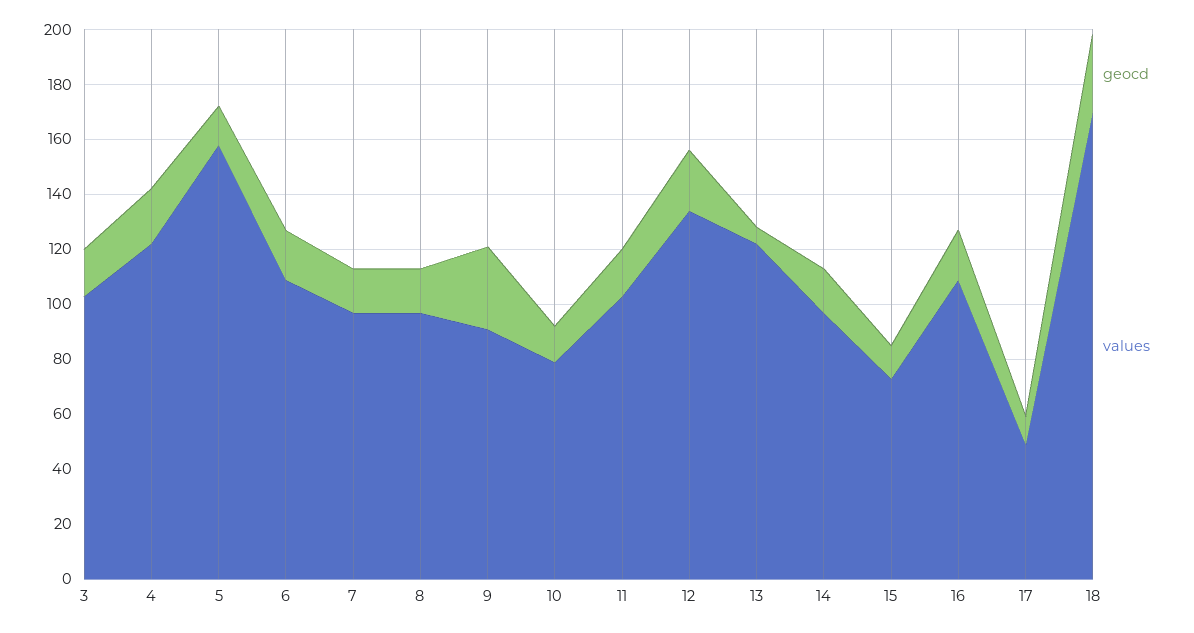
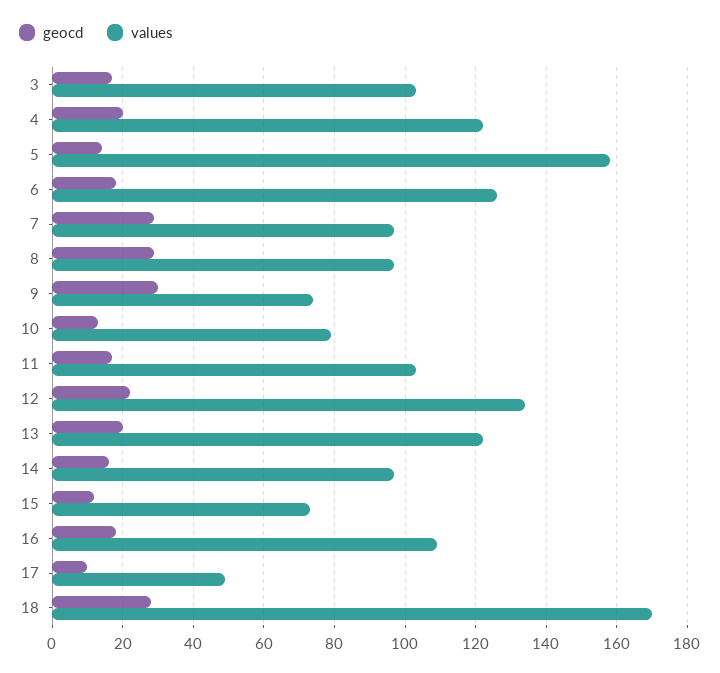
  {
    "geocd": {
      "3": 15,
      "4": 20,
      "5": 15,
      "6": 20,
-     "7": 15,
+     "7": 30,
-     "8": 15,
+     "8": 30,
      "9": 30,
      "10": 15,
      "11": 15,
      "12": 20,
-     "13": 5,
+     "13": 20,
      "14": 15,
      "15": 10,
      "16": 20,
      "17": 10,
      "18": 30
    },
    "values": {
      "3": 105,
      "4": 120,
      "5": 160,
-     "6": 110,
+     "6": 125,
      "7": 95,
      "8": 95,
-     "9": 90,
+     "9": 75,
      "10": 80,
      "11": 105,
      "12": 135,
      "13": 120,
      "14": 95,
      "15": 75,
      "16": 110,
      "17": 50,
      "18": 170
    }
  }

